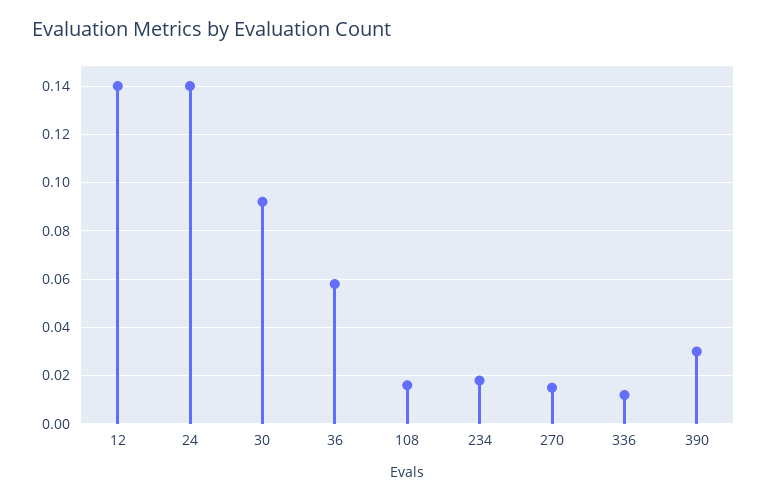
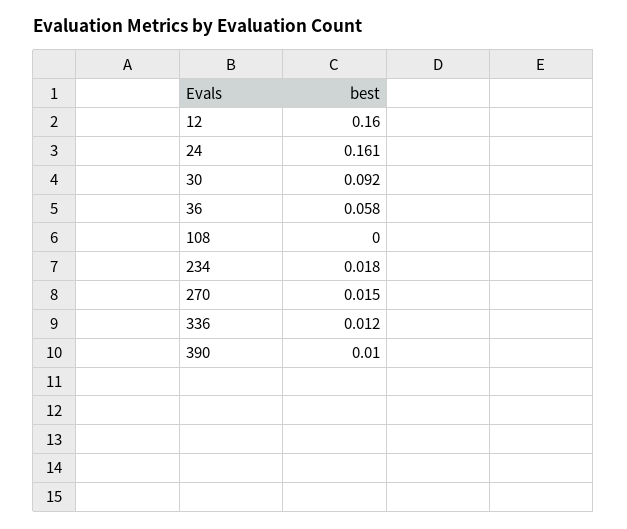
  {
-   "12": 0.14,
+   "12": 0.16,
-   "24": 0.14,
+   "24": 0.161,
    "30": 0.092,
    "36": 0.058,
-   "108": 0.015,
+   "108": 0,
    "234": 0.018,
    "270": 0.015,
    "336": 0.012,
-   "390": 0.03
+   "390": 0.01
  }

